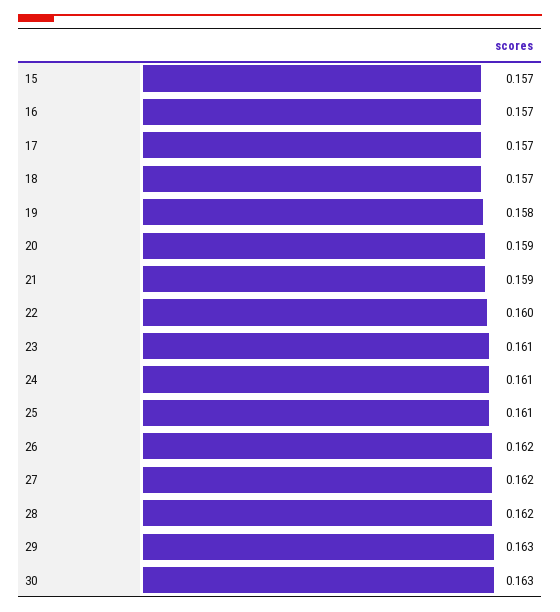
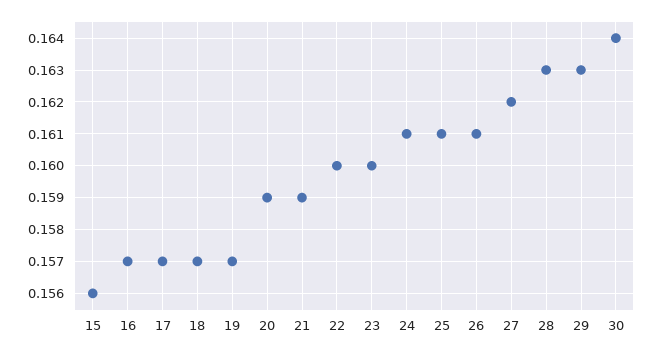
  {
-   "15": 0.157,
+   "15": 0.156,
    "16": 0.157,
    "17": 0.157,
    "18": 0.157,
-   "19": 0.158,
+   "19": 0.157,
    "20": 0.159,
    "21": 0.159,
    "22": 0.16,
-   "23": 0.161,
+   "23": 0.16,
    "24": 0.161,
    "25": 0.161,
-   "26": 0.162,
+   "26": 0.161,
    "27": 0.162,
-   "28": 0.162,
+   "28": 0.163,
    "29": 0.163,
-   "30": 0.163
+   "30": 0.164
  }

